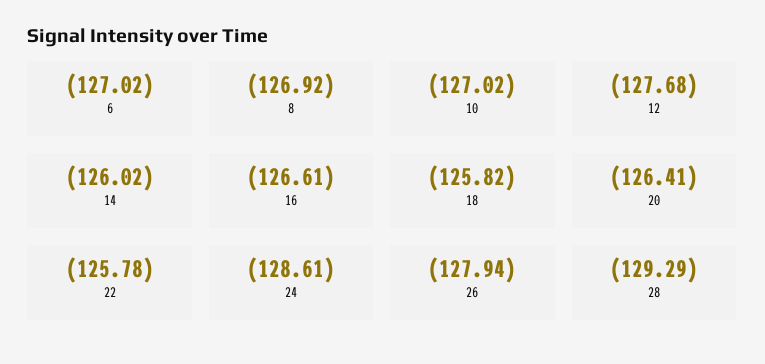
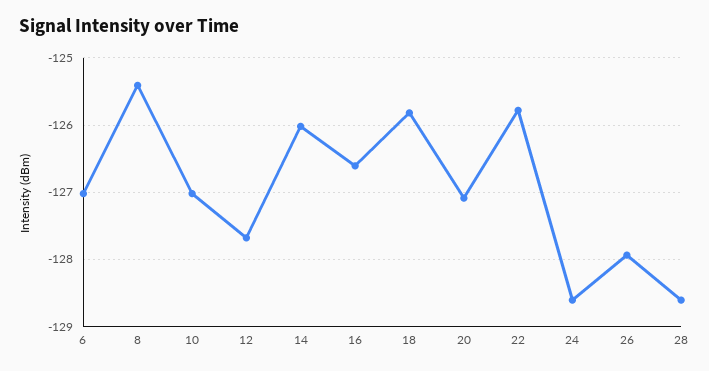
  {
    "6": -127.02,
-   "8": -126.92,
+   "8": -125.4,
    "10": -127.02,
    "12": -127.68,
    "14": -126.02,
    "16": -126.61,
    "18": -125.82,
-   "20": -126.41,
+   "20": -127.1,
    "22": -125.78,
    "24": -128.61,
    "26": -127.94,
-   "28": -129.29
+   "28": -128.6
  }

